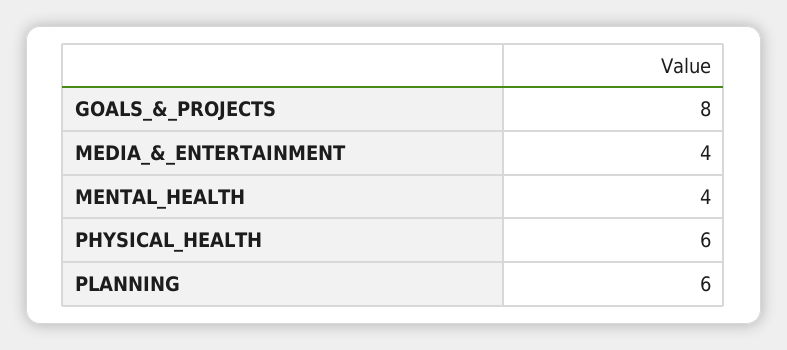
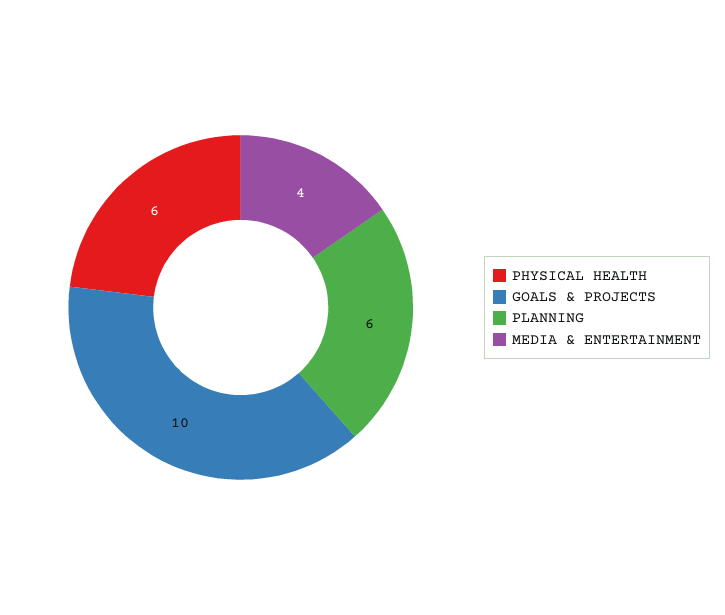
  {
-   "GOALS_&_PROJECTS": 8,
+   "GOALS_&_PROJECTS": 10,
    "MEDIA_&_ENTERTAINMENT": 4,
-   "MENTAL_HEALTH": 4,
    "PHYSICAL_HEALTH": 6,
    "PLANNING": 6
  }

